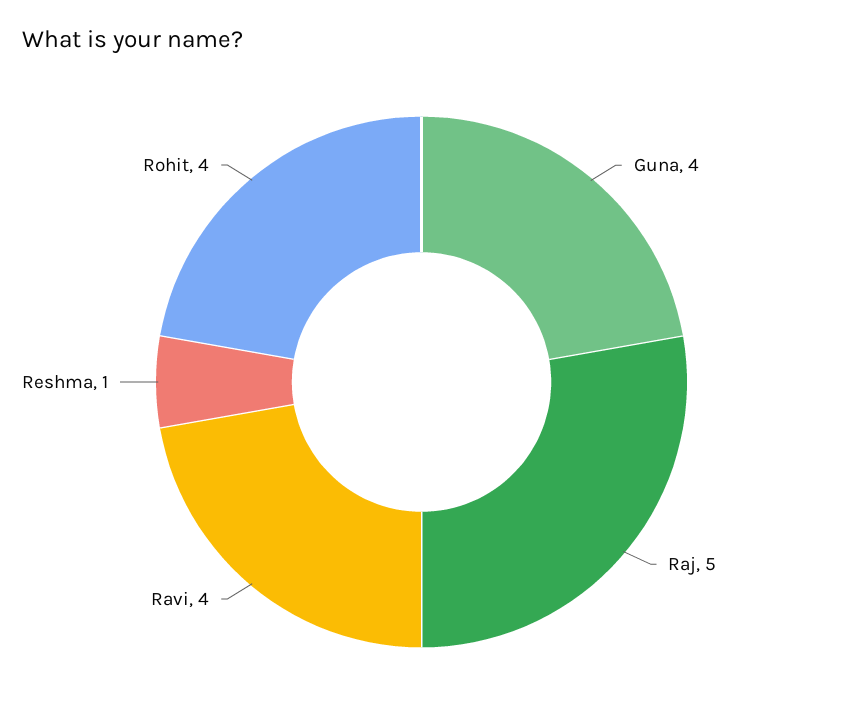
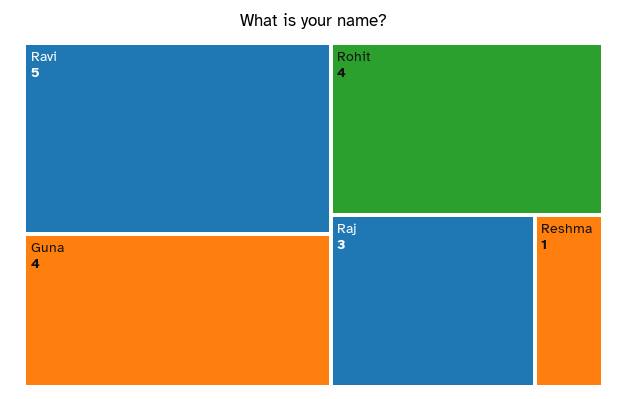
  {
    "Guna": 4,
-   "Raj": 5,
+   "Raj": 3,
-   "Ravi": 4,
+   "Ravi": 5,
    "Reshma": 1,
    "Rohit": 4
  }

